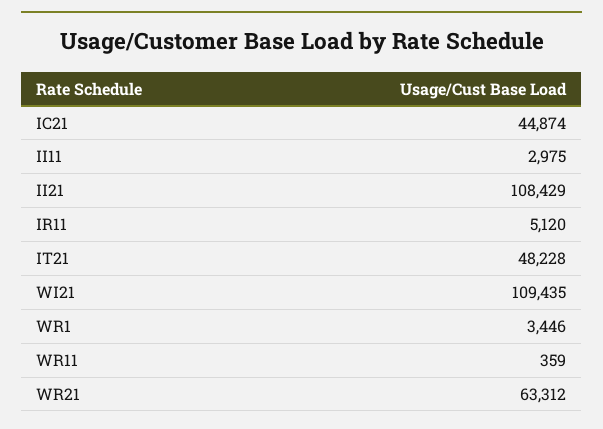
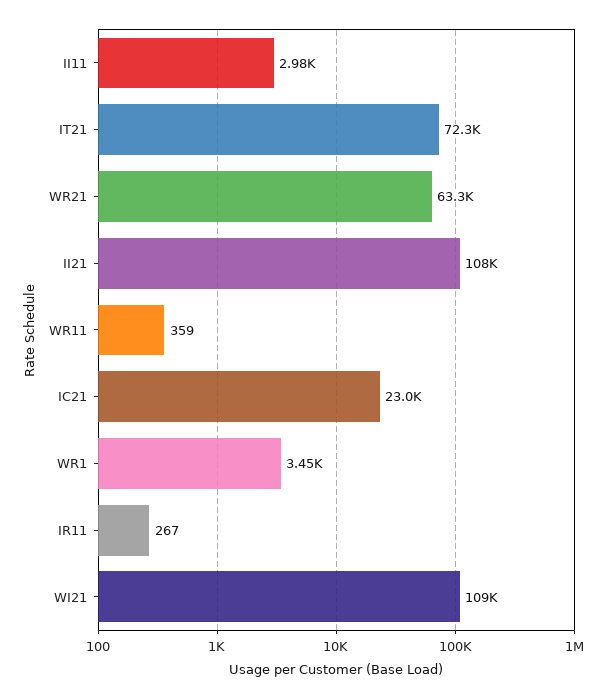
  {
-   "IC21": 44874,
+   "IC21": 23000,
    "II11": 2975,
    "II21": 108429,
-   "IR11": 5120,
+   "IR11": 267,
-   "IT21": 48228,
+   "IT21": 72300,
    "WI21": 109435,
    "WR1": 3446,
    "WR11": 359,
    "WR21": 63312
  }

